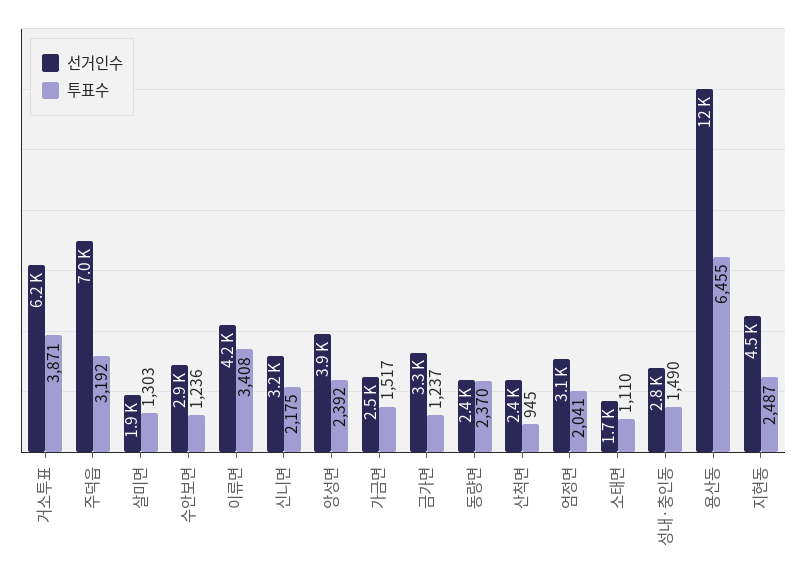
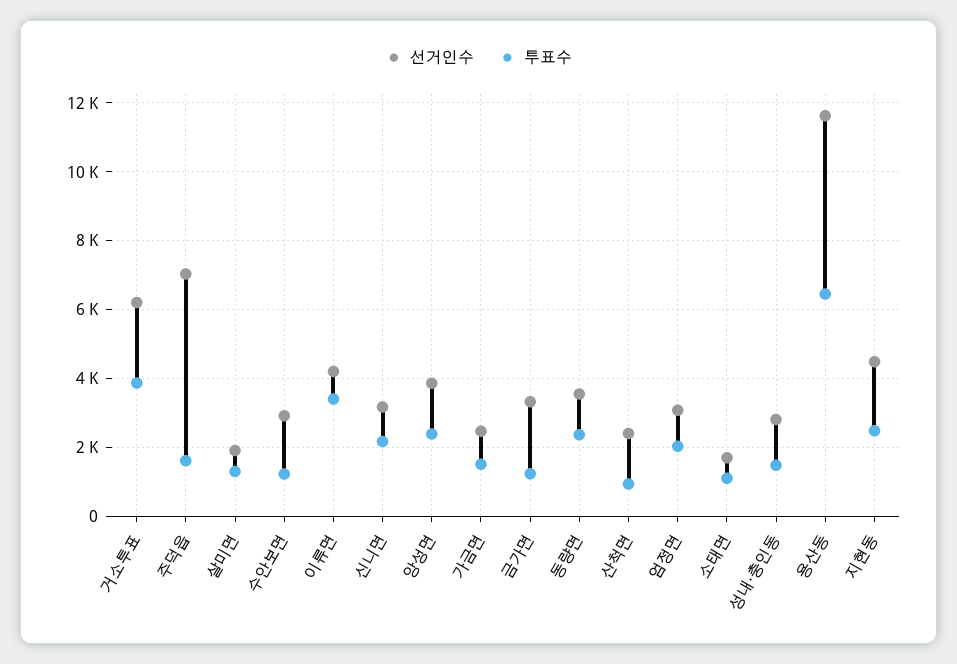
  {
    "선거인수": {
      "거소투표": 6200,
      "주덕읍": 7000,
      "살미면": 1900,
      "수안보면": 2900,
      "이류면": 4200,
      "신니면": 3200,
      "앙성면": 3900,
      "가금면": 2500,
      "금가면": 3300,
-     "동량면": 2400,
+     "동량면": 3600,
      "산척면": 2400,
      "엄정면": 3100,
      "소태면": 1700,
      "성내·충인동": 2800,
      "용산동": 12000,
      "지현동": 4500
    },
    "투표수": {
      "거소투표": 3871,
-     "주덕읍": 3192,
+     "주덕읍": 1600,
      "살미면": 1303,
      "수안보면": 1236,
      "이류면": 3408,
      "신니면": 2175,
      "앙성면": 2392,
      "가금면": 1517,
      "금가면": 1237,
      "동량면": 2370,
      "산척면": 945,
      "엄정면": 2041,
      "소태면": 1110,
      "성내·충인동": 1490,
      "용산동": 6455,
      "지현동": 2487
    }
  }

